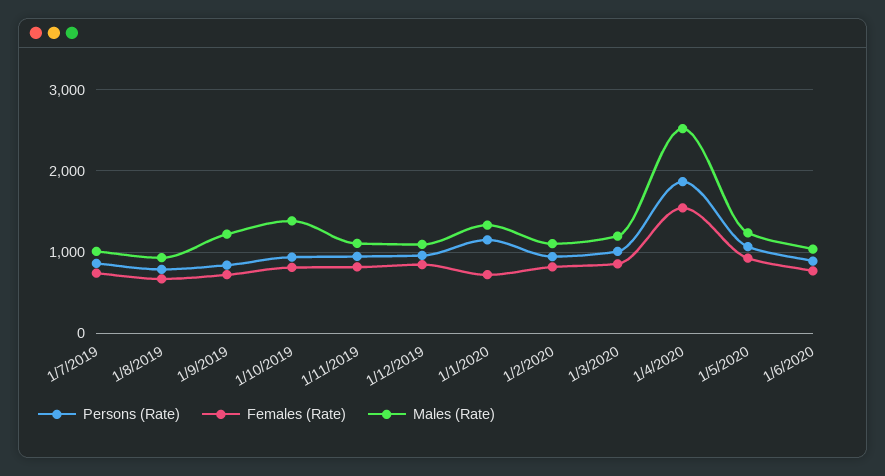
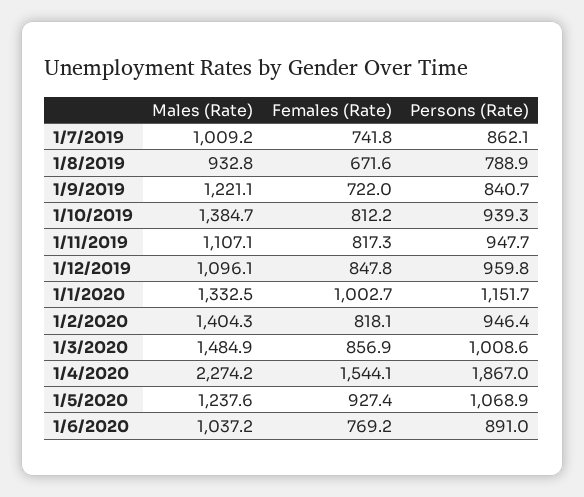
  {
    "Persons (Rate)": {
      "1/7/2019": 862.1,
      "1/8/2019": 788.9,
      "1/9/2019": 840.7,
      "1/10/2019": 939.3,
      "1/11/2019": 947.7,
      "1/12/2019": 959.8,
      "1/1/2020": 1151.7,
      "1/2/2020": 946.4,
      "1/3/2020": 1008.6,
      "1/4/2020": 1867,
      "1/5/2020": 1068.9,
      "1/6/2020": 891
    },
    "Females (Rate)": {
      "1/7/2019": 741.8,
      "1/8/2019": 671.6,
      "1/9/2019": 722,
      "1/10/2019": 812.2,
      "1/11/2019": 817.3,
      "1/12/2019": 847.8,
-     "1/1/2020": 700,
+     "1/1/2020": 1002.7,
      "1/2/2020": 818.1,
      "1/3/2020": 856.9,
      "1/4/2020": 1544.1,
      "1/5/2020": 927.4,
      "1/6/2020": 769.2
    },
    "Males (Rate)": {
      "1/7/2019": 1009.2,
      "1/8/2019": 932.8,
      "1/9/2019": 1221.1,
      "1/10/2019": 1384.7,
      "1/11/2019": 1107.1,
      "1/12/2019": 1096.1,
      "1/1/2020": 1332.5,
-     "1/2/2020": 1100,
+     "1/2/2020": 1404.3,
-     "1/3/2020": 1200,
+     "1/3/2020": 1484.9,
-     "1/4/2020": 2500,
+     "1/4/2020": 2274.2,
      "1/5/2020": 1237.6,
      "1/6/2020": 1037.2
    }
  }

